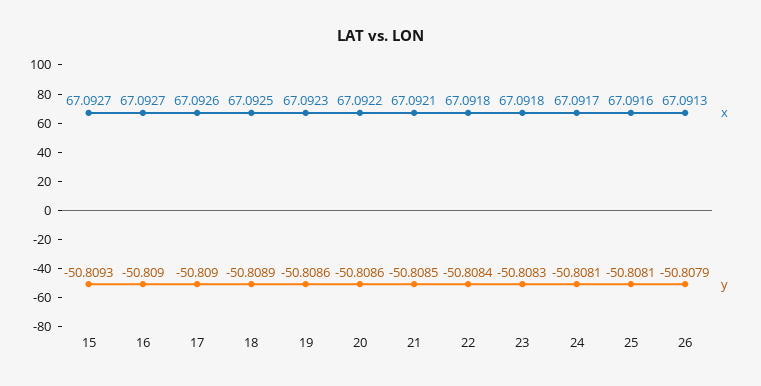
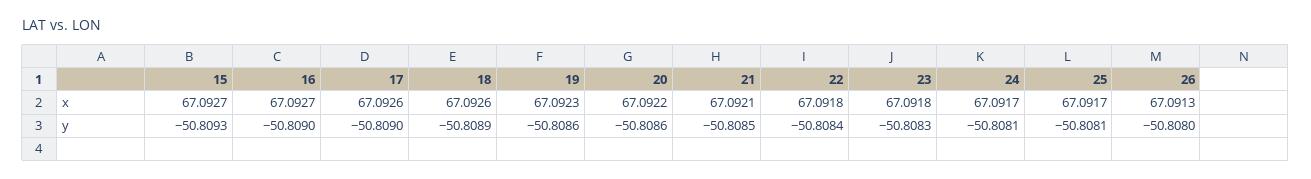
  {
    "x": {
      "15": 67.0927,
      "16": 67.0927,
      "17": 67.0926,
-     "18": 67.0925,
+     "18": 67.0926,
      "19": 67.0923,
      "20": 67.0922,
      "21": 67.0921,
      "22": 67.0918,
      "23": 67.0918,
      "24": 67.0917,
-     "25": 67.0916,
+     "25": 67.0917,
      "26": 67.0913
    },
    "y": {
      "15": -50.8093,
      "16": -50.809,
      "17": -50.809,
      "18": -50.8089,
      "19": -50.8086,
      "20": -50.8086,
      "21": -50.8085,
      "22": -50.8084,
      "23": -50.8083,
      "24": -50.8081,
      "25": -50.8081,
-     "26": -50.8079
+     "26": -50.808
    }
  }

